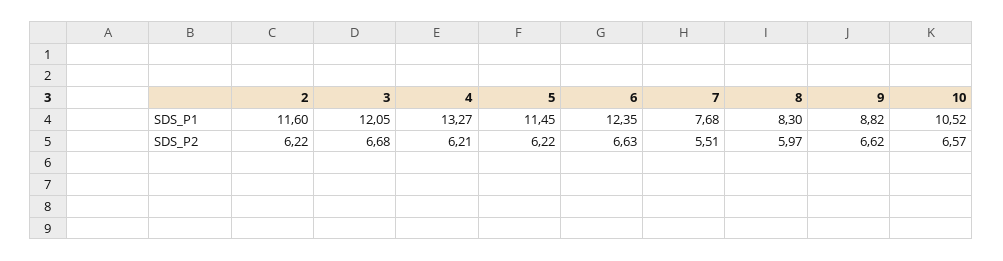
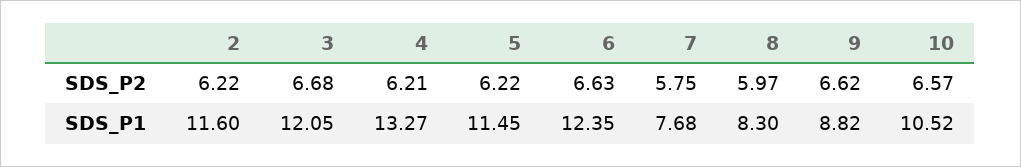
  {
    "2": {
      "SDS_P1": 11.6,
      "SDS_P2": 6.22
    },
    "3": {
      "SDS_P1": 12.05,
      "SDS_P2": 6.68
    },
    "4": {
      "SDS_P1": 13.27,
      "SDS_P2": 6.21
    },
    "5": {
      "SDS_P1": 11.45,
      "SDS_P2": 6.22
    },
    "6": {
      "SDS_P1": 12.35,
      "SDS_P2": 6.63
    },
    "7": {
      "SDS_P1": 7.68,
-     "SDS_P2": 5.51
+     "SDS_P2": 5.75
    },
    "8": {
      "SDS_P1": 8.3,
      "SDS_P2": 5.97
    },
    "9": {
      "SDS_P1": 8.82,
      "SDS_P2": 6.62
    },
    "10": {
      "SDS_P1": 10.52,
      "SDS_P2": 6.57
    }
  }

